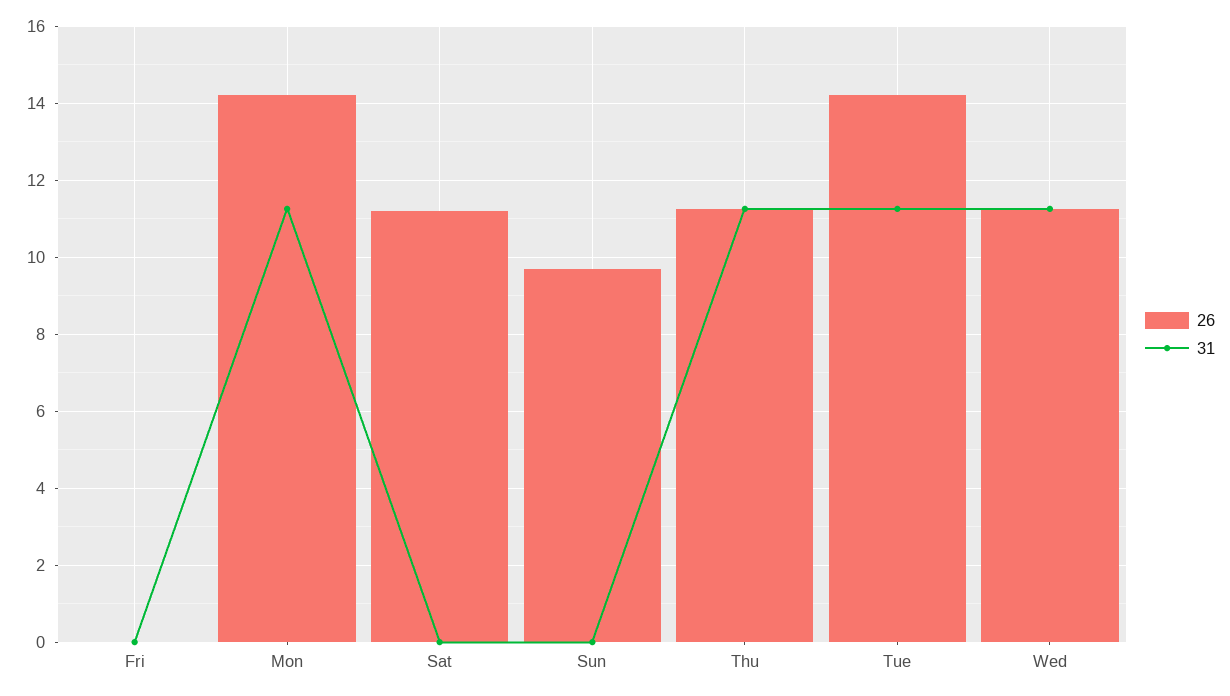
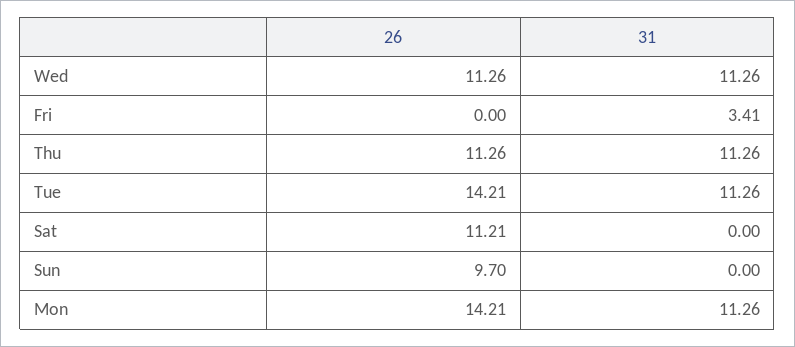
  {
    "26": {
      "Fri": 0,
      "Mon": 14.21,
      "Sat": 11.21,
      "Sun": 9.7,
      "Thu": 11.26,
      "Tue": 14.21,
      "Wed": 11.26
    },
    "31": {
-     "Fri": 0,
+     "Fri": 3.41,
      "Mon": 11.26,
      "Sat": 0,
      "Sun": 0,
      "Thu": 11.26,
      "Tue": 11.26,
      "Wed": 11.26
    }
  }

